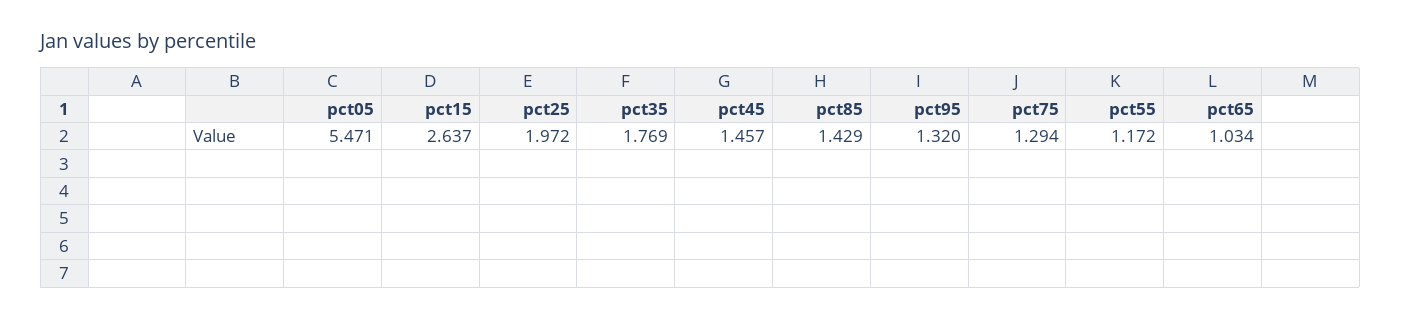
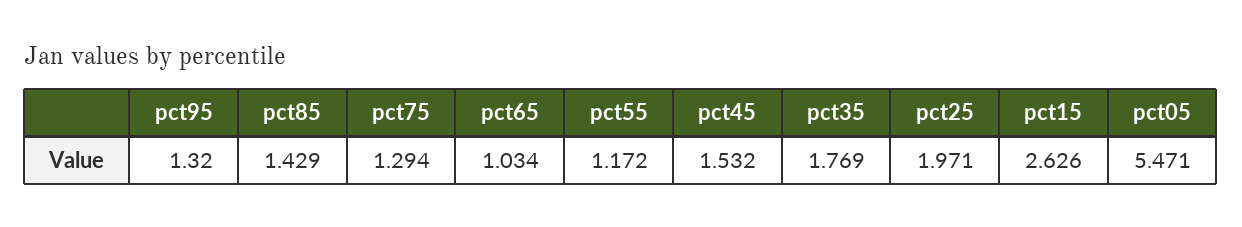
  {
    "pct05": 5.471,
-   "pct15": 2.637,
+   "pct15": 2.626,
-   "pct25": 1.972,
+   "pct25": 1.971,
    "pct35": 1.769,
-   "pct45": 1.457,
+   "pct45": 1.532,
    "pct85": 1.429,
    "pct95": 1.32,
    "pct75": 1.294,
    "pct55": 1.172,
    "pct65": 1.034
  }

